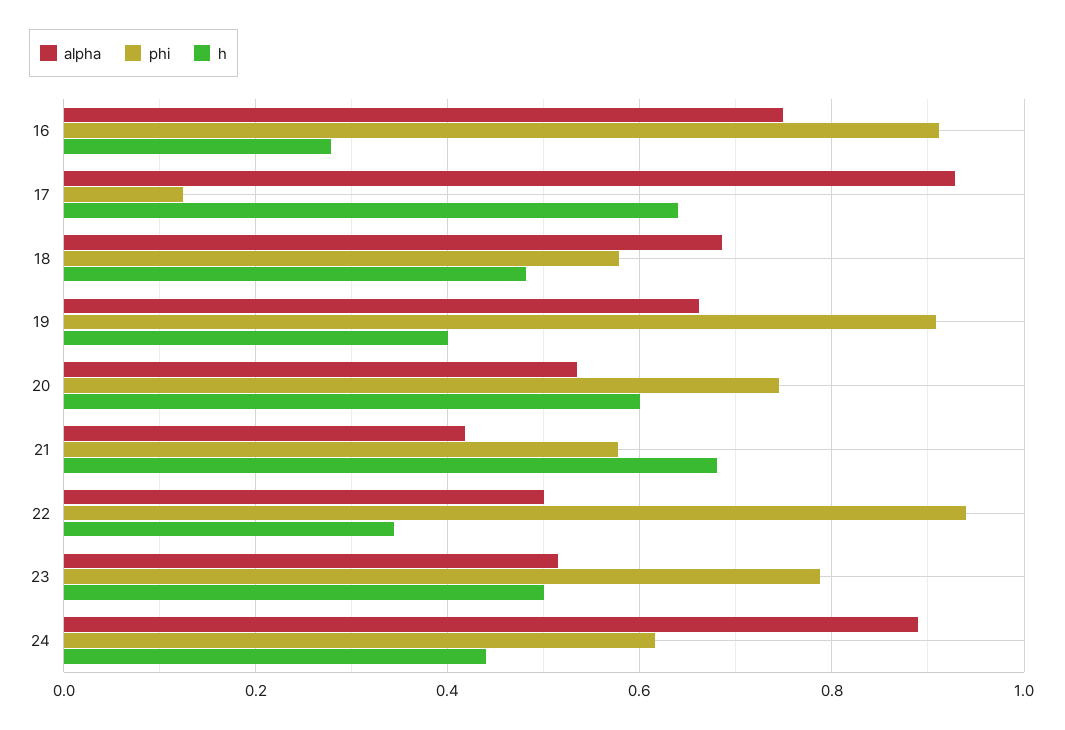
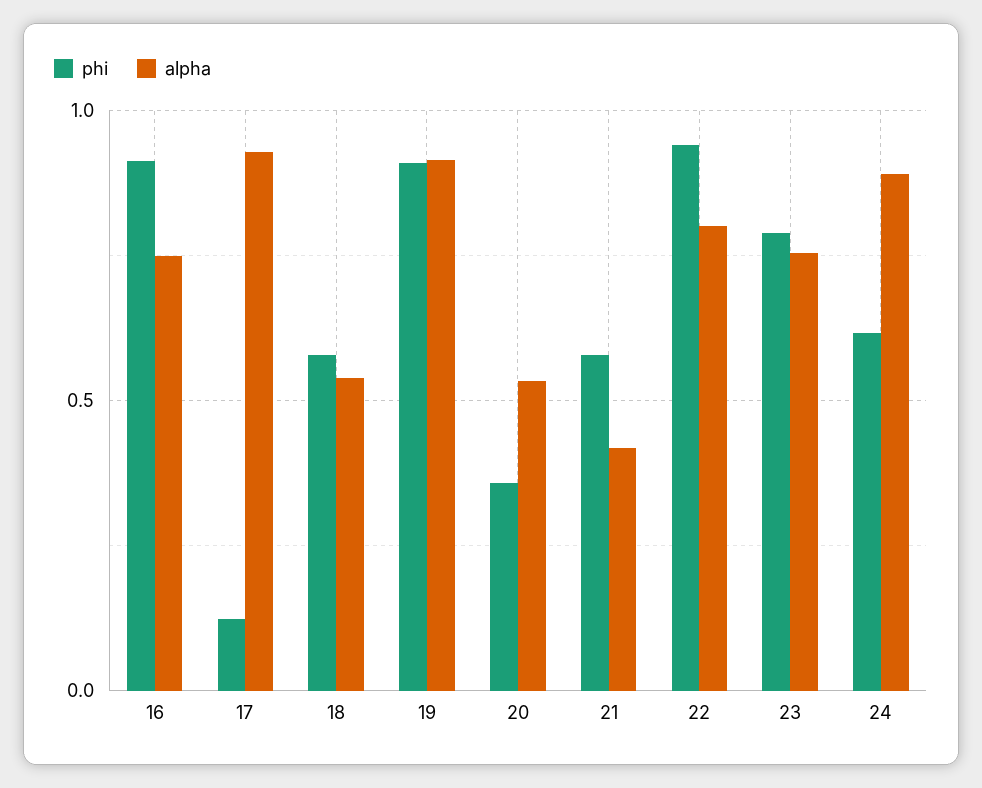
  {
    "alpha": {
      "16": 0.74,
      "17": 0.92,
-     "18": 0.68,
+     "18": 0.55,
-     "19": 0.66,
+     "19": 0.9,
      "20": 0.54,
      "21": 0.42,
-     "22": 0.5,
+     "22": 0.8,
-     "23": 0.52,
+     "23": 0.75,
      "24": 0.88
    },
    "phi": {
      "16": 0.92,
      "17": 0.12,
      "18": 0.58,
      "19": 0.9,
-     "20": 0.74,
+     "20": 0.35,
      "21": 0.58,
      "22": 0.94,
      "23": 0.78,
      "24": 0.62
-   },
+   }
-   "h": {
-     "16": 0.28,
-     "17": 0.64,
-     "18": 0.48,
-     "19": 0.4,
-     "20": 0.6,
-     "21": 0.68,
-     "22": 0.34,
-     "23": 0.5,
-     "24": 0.44
-   }
  }

